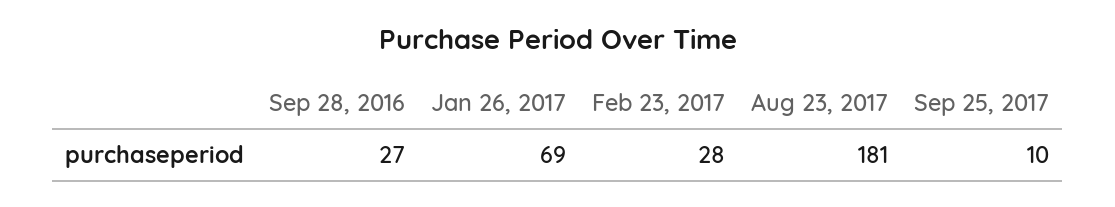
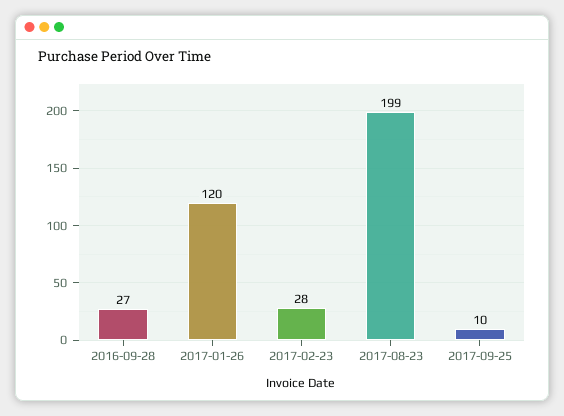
  {
    "Sep 28, 2016": 27,
-   "Jan 26, 2017": 69,
+   "Jan 26, 2017": 120,
    "Feb 23, 2017": 28,
-   "Aug 23, 2017": 181,
+   "Aug 23, 2017": 199,
    "Sep 25, 2017": 10
  }

